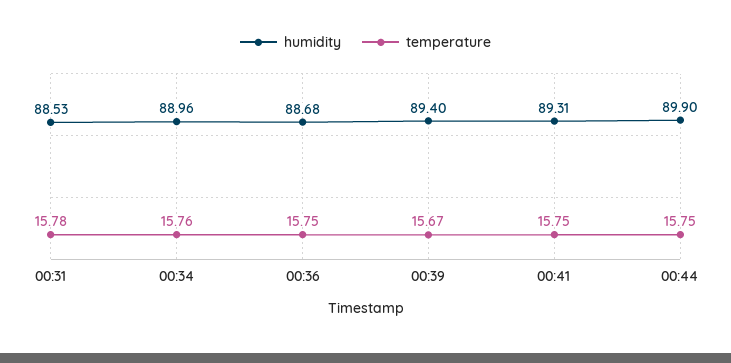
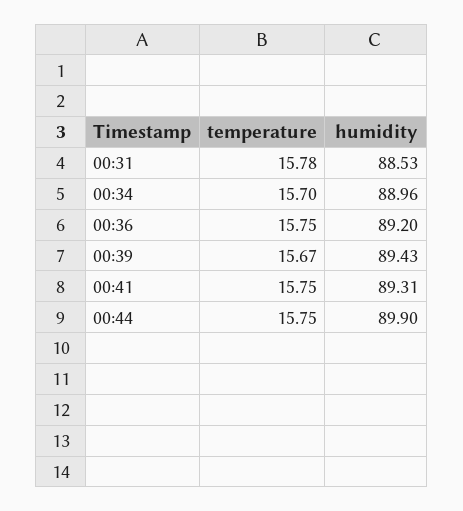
  {
    "humidity": {
      "00:31": 88.53,
      "00:34": 88.96,
-     "00:36": 88.68,
+     "00:36": 89.2,
-     "00:39": 89.4,
+     "00:39": 89.43,
      "00:41": 89.31,
      "00:44": 89.9
    },
    "temperature": {
      "00:31": 15.78,
-     "00:34": 15.76,
+     "00:34": 15.7,
      "00:36": 15.75,
      "00:39": 15.67,
      "00:41": 15.75,
      "00:44": 15.75
    }
  }

